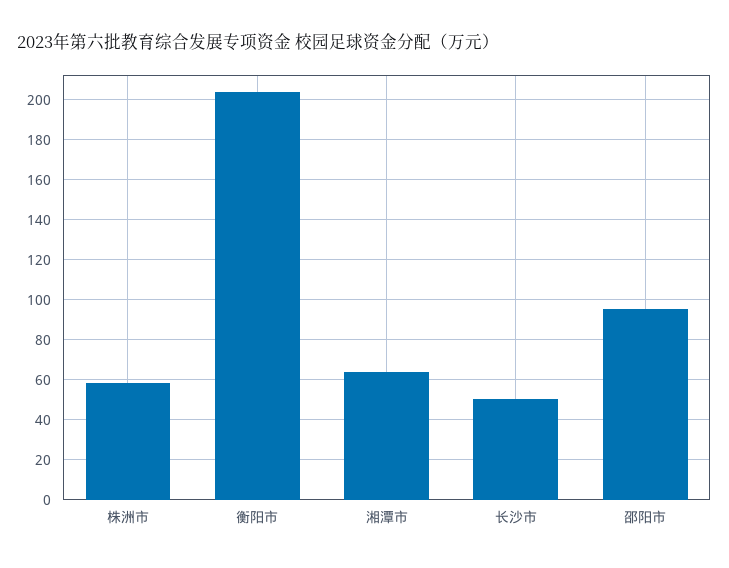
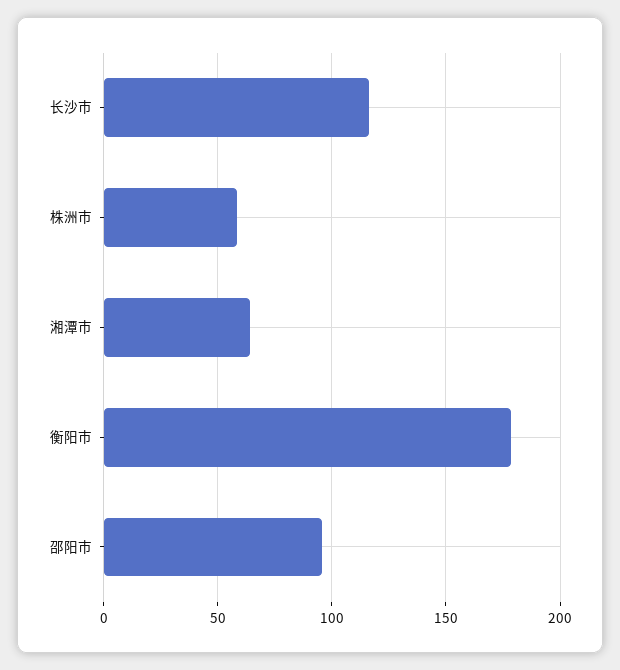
  {
    "株洲市": 60,
-   "衡阳市": 205,
+   "衡阳市": 180,
    "湘潭市": 65,
-   "长沙市": 50,
+   "长沙市": 115,
    "邵阳市": 95
  }

